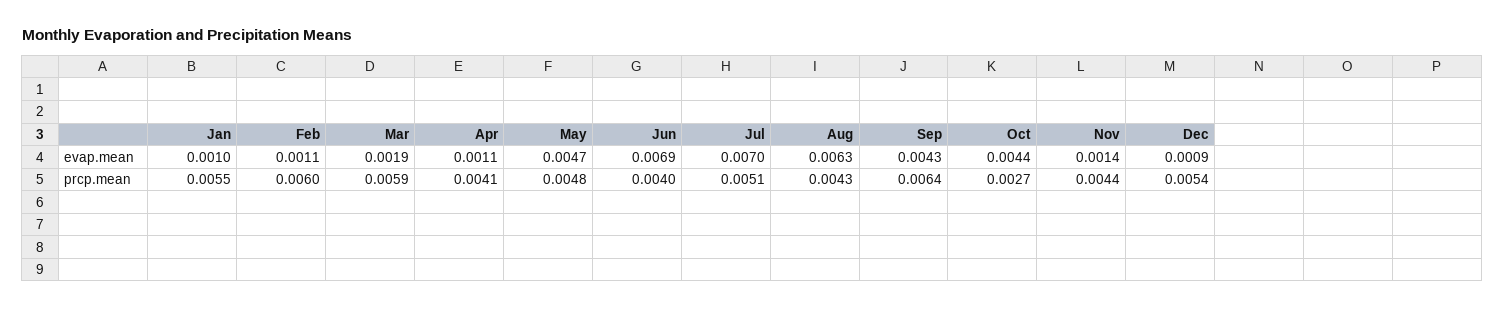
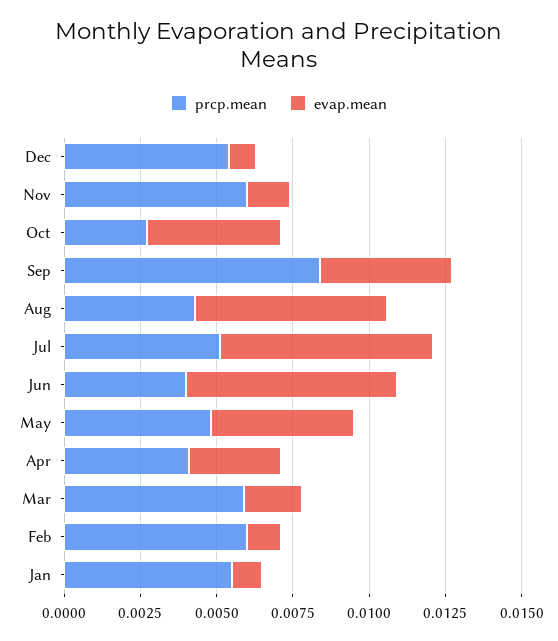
  {
    "evap.mean": {
      "Jan": 0.001,
      "Feb": 0.0011,
      "Mar": 0.0019,
-     "Apr": 0.0011,
+     "Apr": 0.003,
      "May": 0.0047,
      "Jun": 0.0069,
      "Jul": 0.007,
      "Aug": 0.0063,
      "Sep": 0.0043,
      "Oct": 0.0044,
      "Nov": 0.0014,
      "Dec": 0.0009
    },
    "prcp.mean": {
      "Jan": 0.0055,
      "Feb": 0.006,
      "Mar": 0.0059,
      "Apr": 0.0041,
      "May": 0.0048,
      "Jun": 0.004,
      "Jul": 0.0051,
      "Aug": 0.0043,
-     "Sep": 0.0064,
+     "Sep": 0.0085,
      "Oct": 0.0027,
-     "Nov": 0.0044,
+     "Nov": 0.006,
      "Dec": 0.0054
    }
  }

